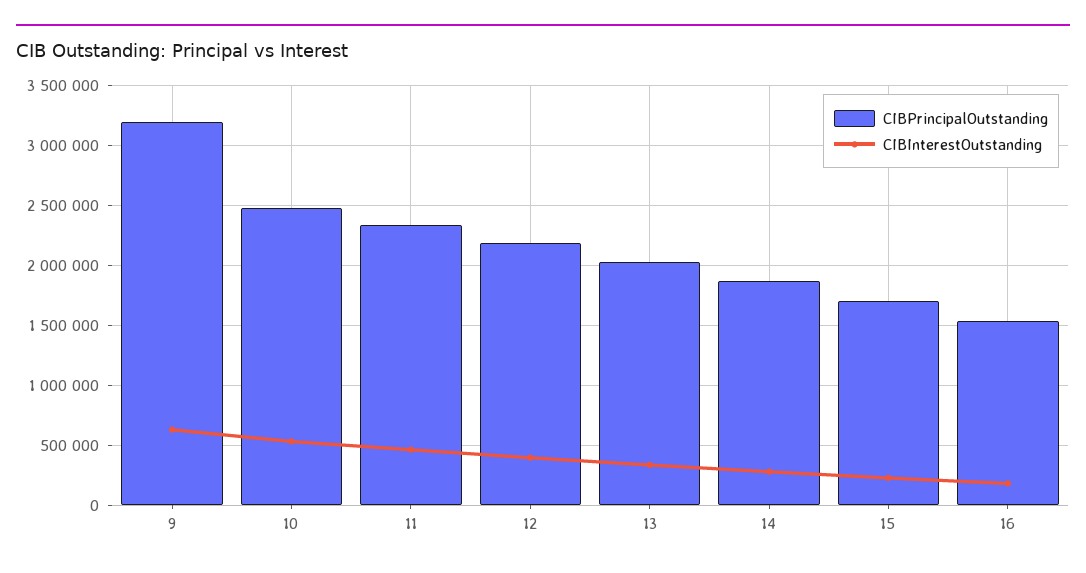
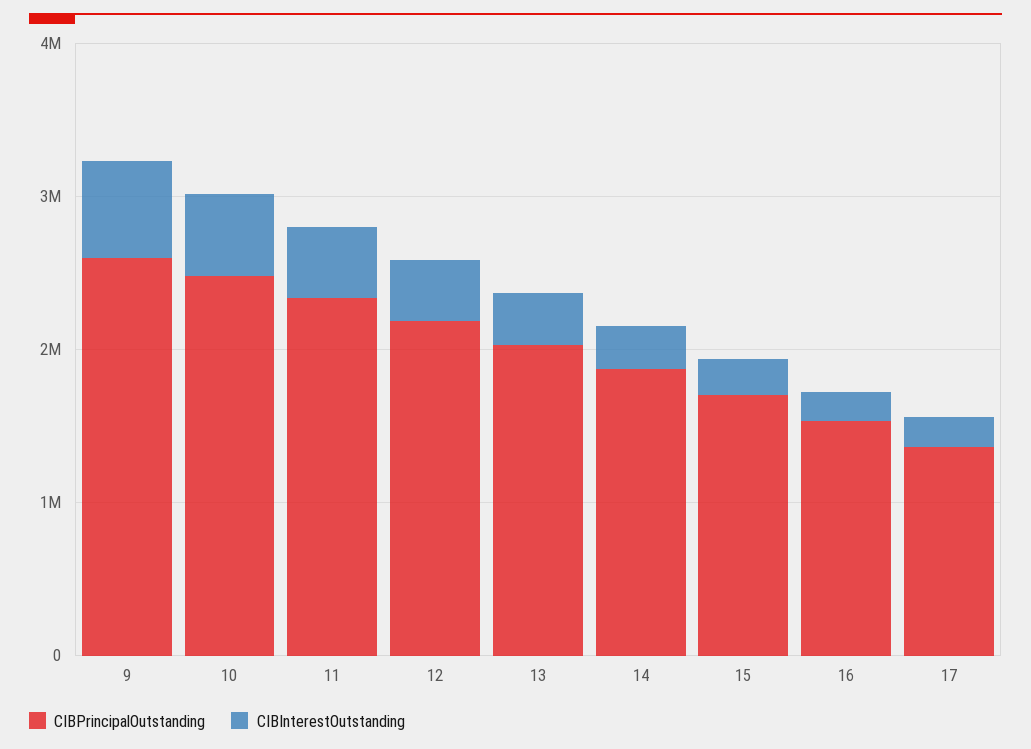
  {
    "CIBPrincipalOutstanding": {
-     "9": 3200000,
+     "9": 2600000,
      "10": 2500000,
      "11": 2300000,
      "12": 2200000,
      "13": 2000000,
      "14": 1900000,
      "15": 1700000,
-     "16": 1500000
+     "16": 1500000,
+     "17": 1400000
    },
    "CIBInterestOutstanding": {
      "9": 600000,
      "10": 500000,
      "11": 500000,
      "12": 400000,
      "13": 300000,
      "14": 300000,
      "15": 200000,
-     "16": 200000
+     "16": 200000,
+     "17": 200000
    }
  }

